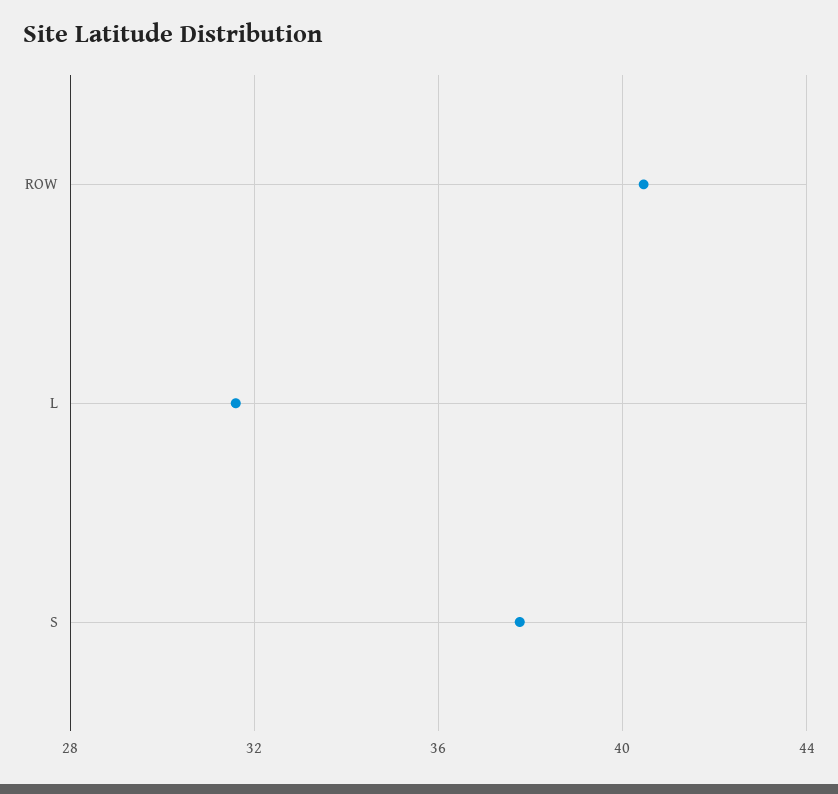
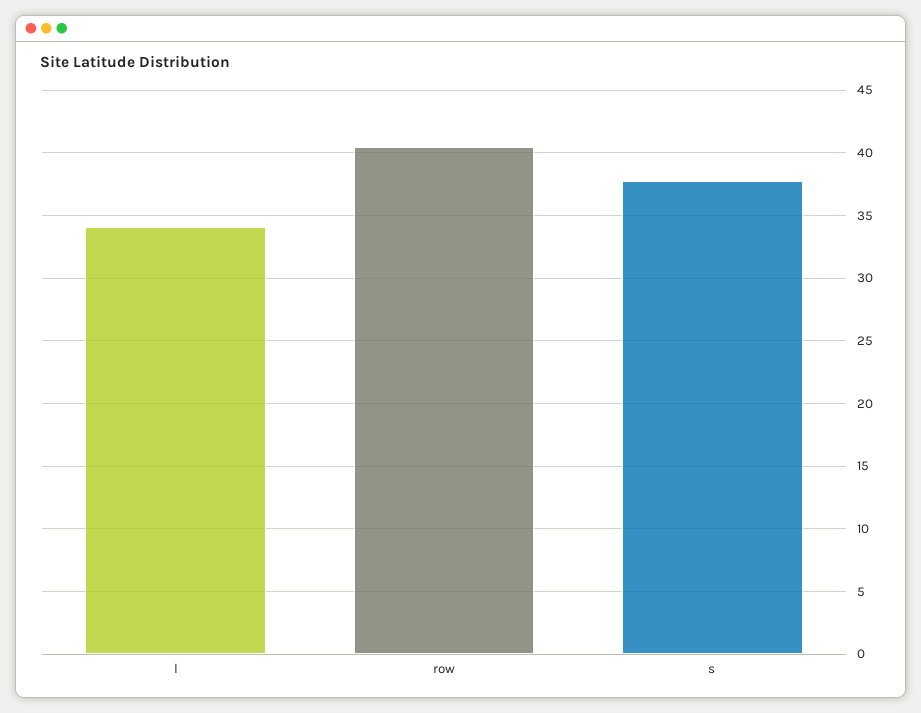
  {
    "ROW": 40.5,
-   "L": 31.5,
+   "L": 34,
    "S": 38
  }

